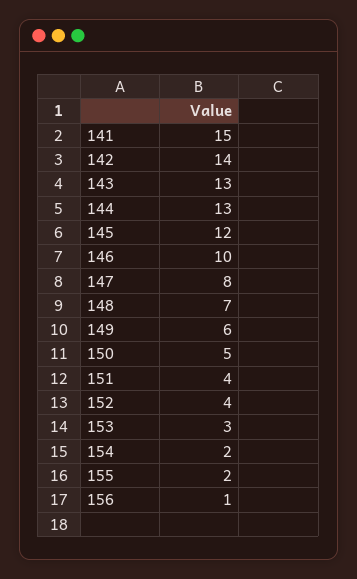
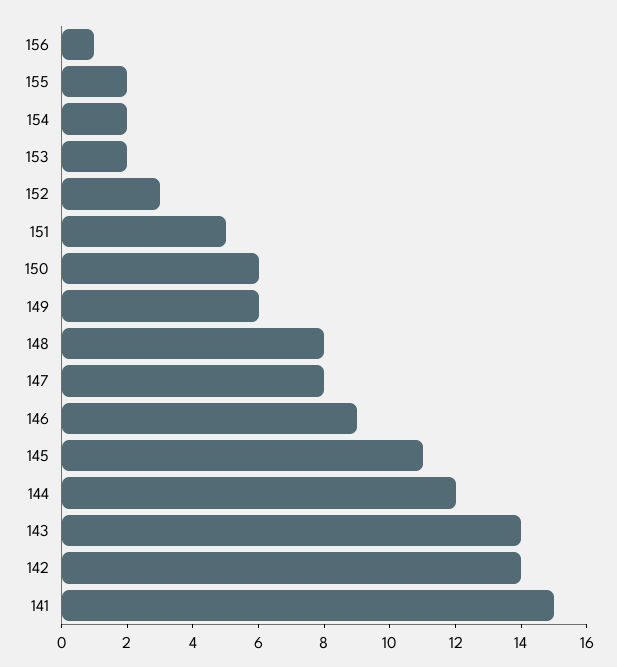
  {
    "141": 15,
    "142": 14,
-   "143": 13,
+   "143": 14,
-   "144": 13,
+   "144": 12,
-   "145": 12,
+   "145": 11,
-   "146": 10,
+   "146": 9,
    "147": 8,
-   "148": 7,
+   "148": 8,
    "149": 6,
-   "150": 5,
+   "150": 6,
-   "151": 4,
+   "151": 5,
-   "152": 4,
+   "152": 3,
-   "153": 3,
+   "153": 2,
    "154": 2,
    "155": 2,
    "156": 1
  }

